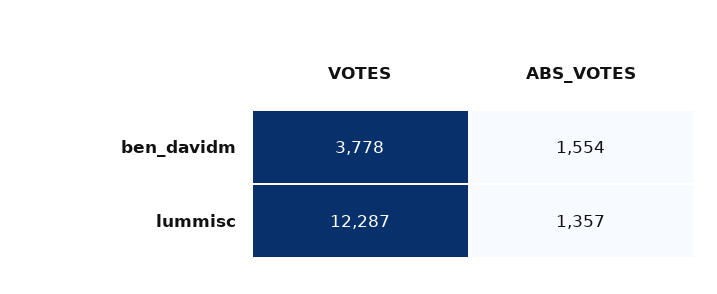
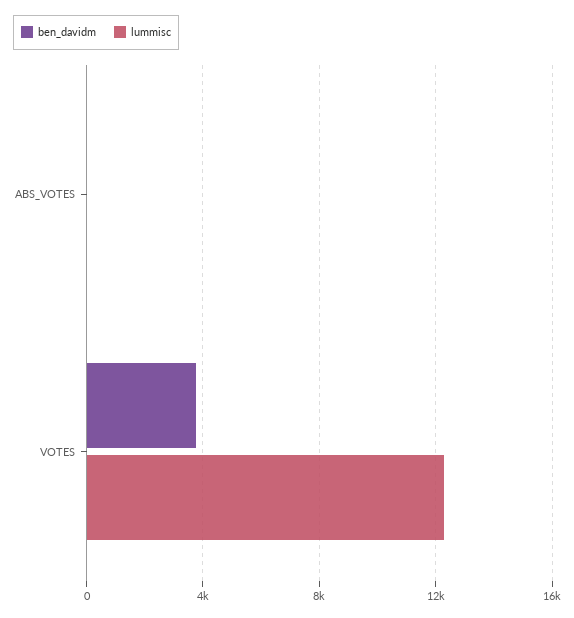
  {
    "ben_davidm": {
      "VOTES": 3778,
-     "ABS_VOTES": 1554
+     "ABS_VOTES": 0
    },
    "lummisc": {
      "VOTES": 12287,
-     "ABS_VOTES": 1357
+     "ABS_VOTES": 0
    }
  }

